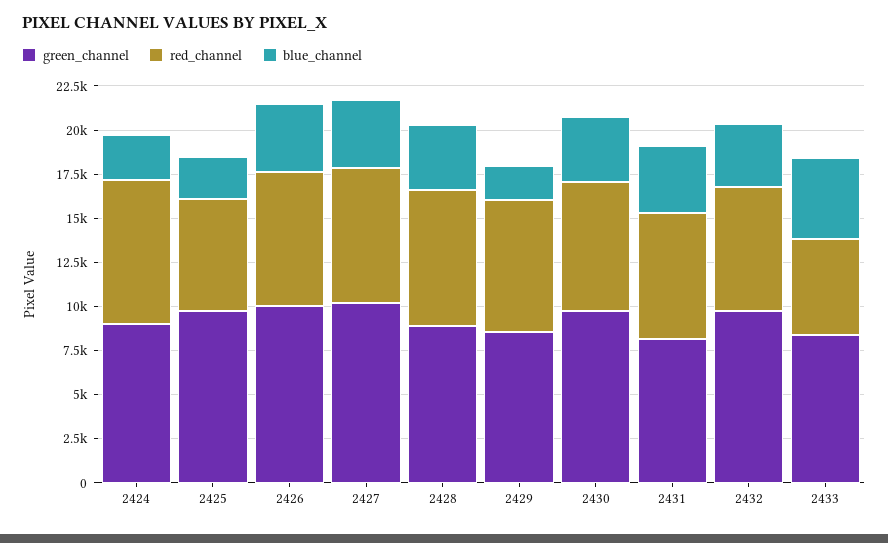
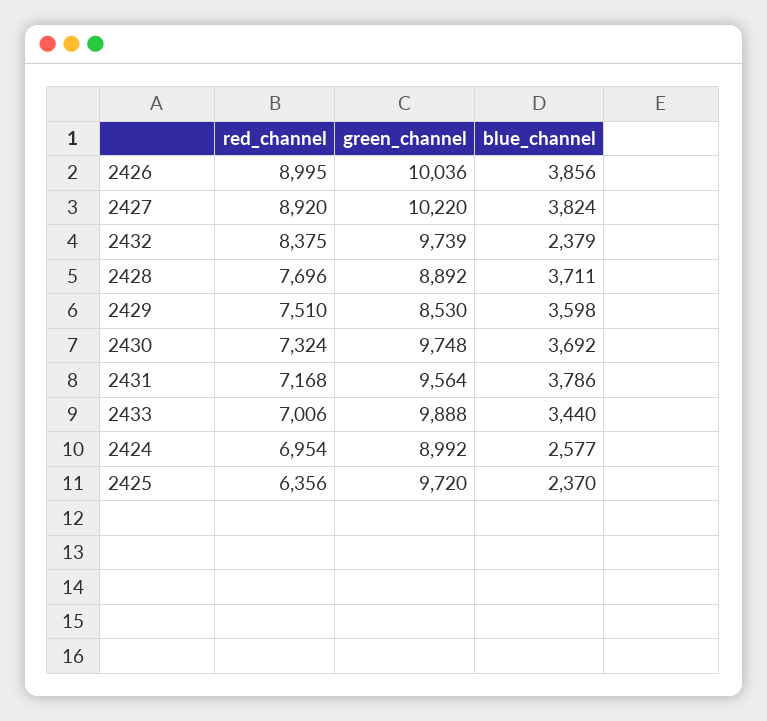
  {
    "green_channel": {
      "2424": 8992,
      "2425": 9720,
      "2426": 10036,
      "2427": 10220,
      "2428": 8892,
      "2429": 8530,
      "2430": 9748,
-     "2431": 8000,
+     "2431": 9564,
      "2432": 9739,
-     "2433": 8500
+     "2433": 9888
    },
    "red_channel": {
-     "2424": 8000,
+     "2424": 6954,
      "2425": 6356,
-     "2426": 7500,
+     "2426": 8995,
-     "2427": 7500,
+     "2427": 8920,
      "2428": 7696,
      "2429": 7510,
      "2430": 7324,
      "2431": 7168,
-     "2432": 7000,
+     "2432": 8375,
-     "2433": 5500
+     "2433": 7006
    },
    "blue_channel": {
      "2424": 2577,
      "2425": 2370,
      "2426": 3856,
      "2427": 3824,
      "2428": 3711,
-     "2429": 2000,
+     "2429": 3598,
      "2430": 3692,
      "2431": 3786,
-     "2432": 3500,
+     "2432": 2379,
-     "2433": 4500
+     "2433": 3440
    }
  }

